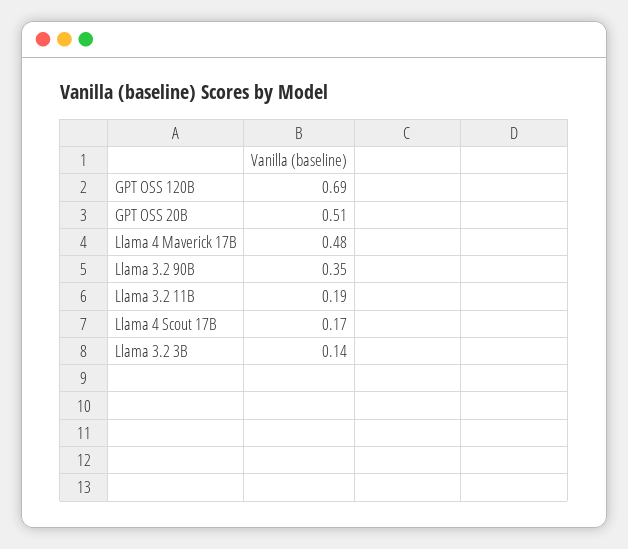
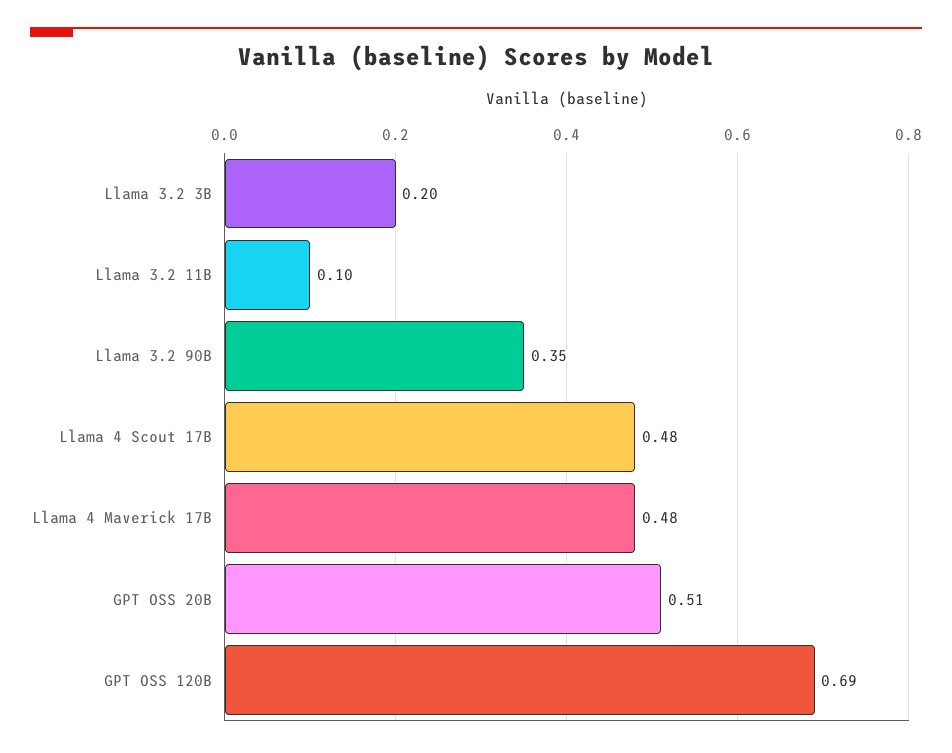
  {
    "GPT OSS 120B": 0.69,
    "GPT OSS 20B": 0.51,
    "Llama 4 Maverick 17B": 0.48,
    "Llama 3.2 90B": 0.35,
-   "Llama 3.2 11B": 0.19,
+   "Llama 3.2 11B": 0.1,
-   "Llama 4 Scout 17B": 0.17,
+   "Llama 4 Scout 17B": 0.48,
-   "Llama 3.2 3B": 0.14
+   "Llama 3.2 3B": 0.2
  }

